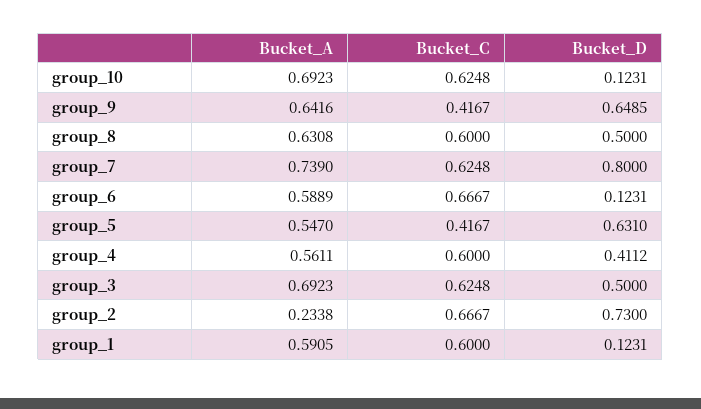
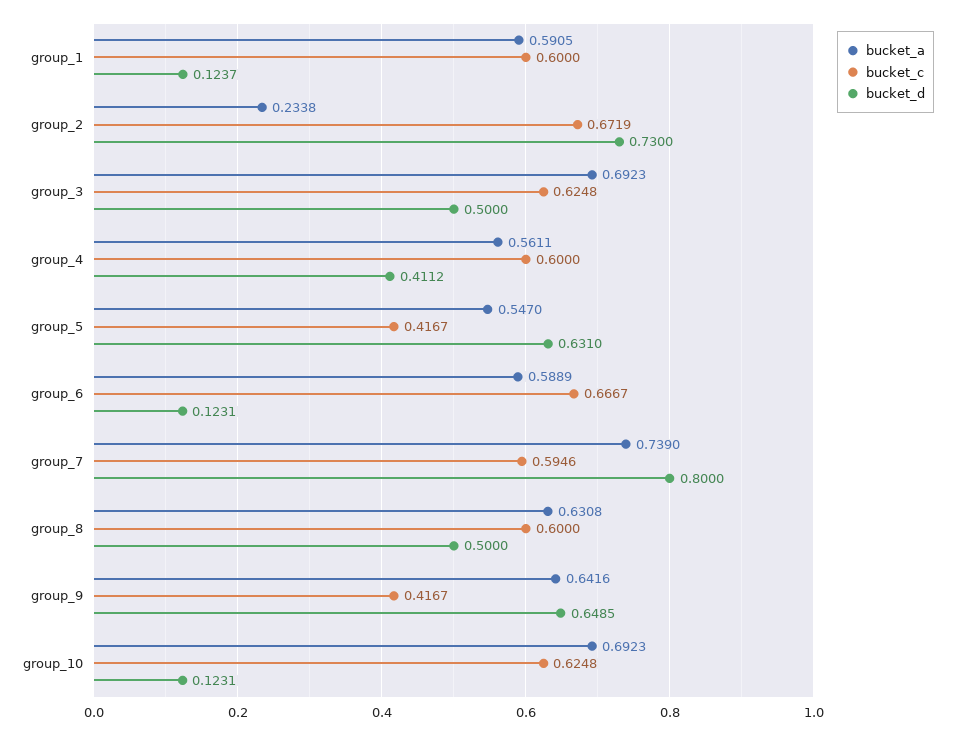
  {
    "Bucket_A": {
      "group_10": 0.6923,
      "group_9": 0.6416,
      "group_8": 0.6308,
      "group_7": 0.739,
      "group_6": 0.5889,
      "group_5": 0.547,
      "group_4": 0.5611,
      "group_3": 0.6923,
      "group_2": 0.2338,
      "group_1": 0.5905
    },
    "Bucket_C": {
      "group_10": 0.6248,
      "group_9": 0.4167,
      "group_8": 0.6,
-     "group_7": 0.6248,
+     "group_7": 0.5946,
      "group_6": 0.6667,
      "group_5": 0.4167,
      "group_4": 0.6,
      "group_3": 0.6248,
-     "group_2": 0.6667,
+     "group_2": 0.6719,
      "group_1": 0.6
    },
    "Bucket_D": {
      "group_10": 0.1231,
      "group_9": 0.6485,
      "group_8": 0.5,
      "group_7": 0.8,
      "group_6": 0.1231,
      "group_5": 0.631,
      "group_4": 0.4112,
      "group_3": 0.5,
      "group_2": 0.73,
-     "group_1": 0.1231
+     "group_1": 0.1237
    }
  }

